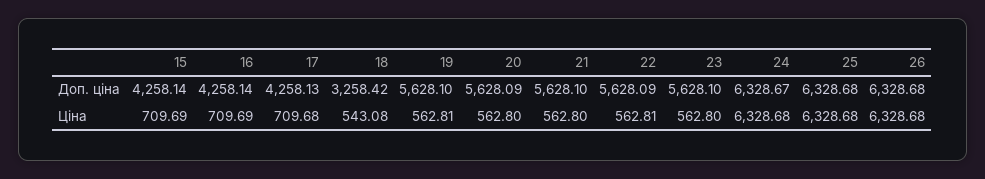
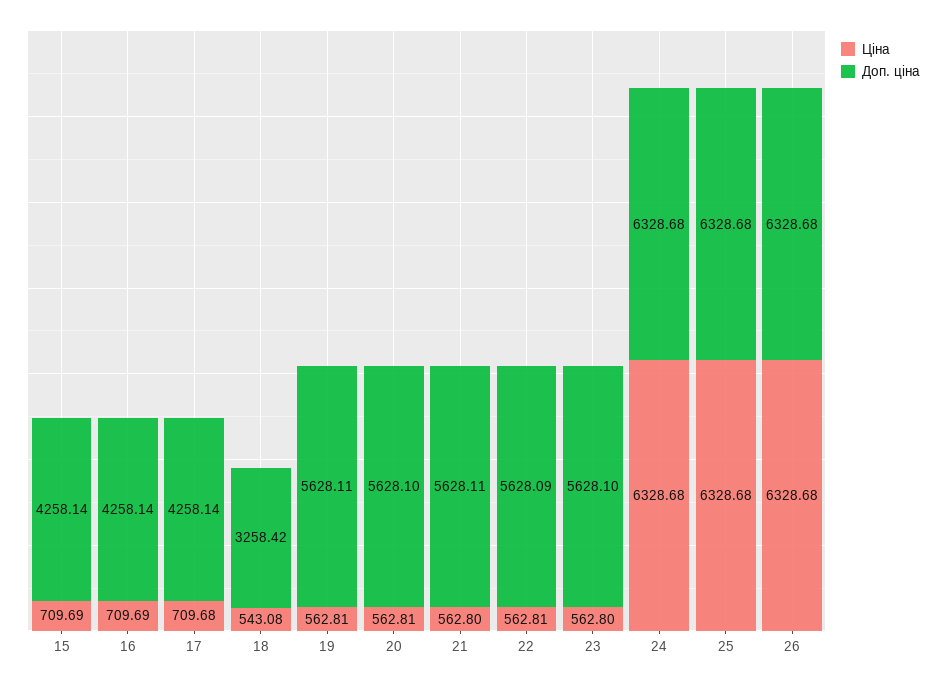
  {
    "Доп. ціна": {
      "15": 4258.14,
      "16": 4258.14,
-     "17": 4258.13,
+     "17": 4258.14,
      "18": 3258.42,
-     "19": 5628.1,
+     "19": 5628.11,
-     "20": 5628.09,
+     "20": 5628.1,
-     "21": 5628.1,
+     "21": 5628.11,
      "22": 5628.09,
      "23": 5628.1,
-     "24": 6328.67,
+     "24": 6328.68,
      "25": 6328.68,
      "26": 6328.68
    },
    "Ціна": {
      "15": 709.69,
      "16": 709.69,
      "17": 709.68,
      "18": 543.08,
      "19": 562.81,
-     "20": 562.8,
+     "20": 562.81,
      "21": 562.8,
      "22": 562.81,
      "23": 562.8,
      "24": 6328.68,
      "25": 6328.68,
      "26": 6328.68
    }
  }

